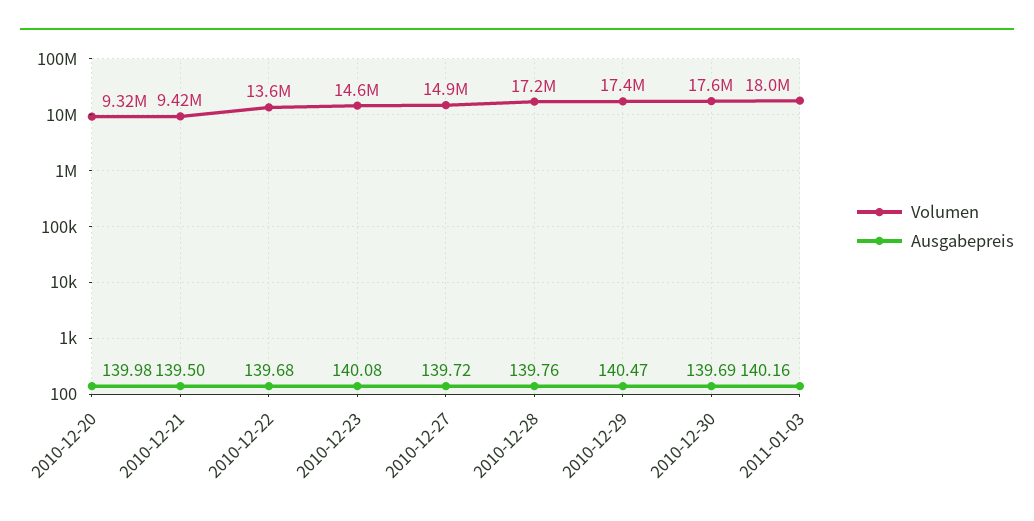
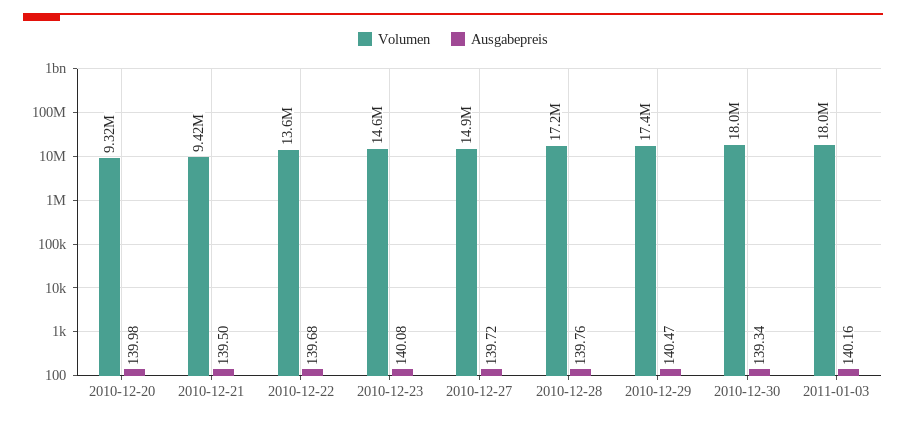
  {
    "Volumen": {
      "2010-12-20": 9320000,
      "2010-12-21": 9420000,
      "2010-12-22": 13600000,
      "2010-12-23": 14600000,
      "2010-12-27": 14900000,
      "2010-12-28": 17200000,
      "2010-12-29": 17400000,
-     "2010-12-30": 17600000,
+     "2010-12-30": 18000000,
      "2011-01-03": 18000000
    },
    "Ausgabepreis": {
      "2010-12-20": 139.98,
      "2010-12-21": 139.5,
      "2010-12-22": 139.68,
      "2010-12-23": 140.08,
      "2010-12-27": 139.72,
      "2010-12-28": 139.76,
      "2010-12-29": 140.47,
-     "2010-12-30": 139.69,
+     "2010-12-30": 139.34,
      "2011-01-03": 140.16
    }
  }

